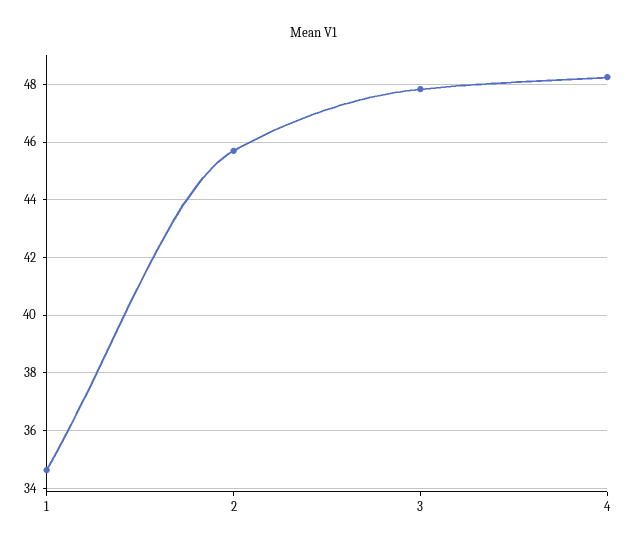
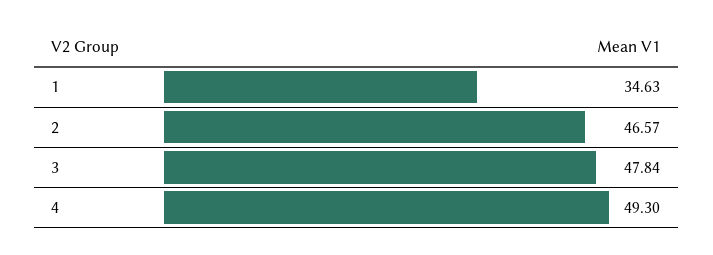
  {
    "1": 34.63,
-   "2": 45.75,
+   "2": 46.57,
    "3": 47.84,
-   "4": 48.25
+   "4": 49.3
  }

